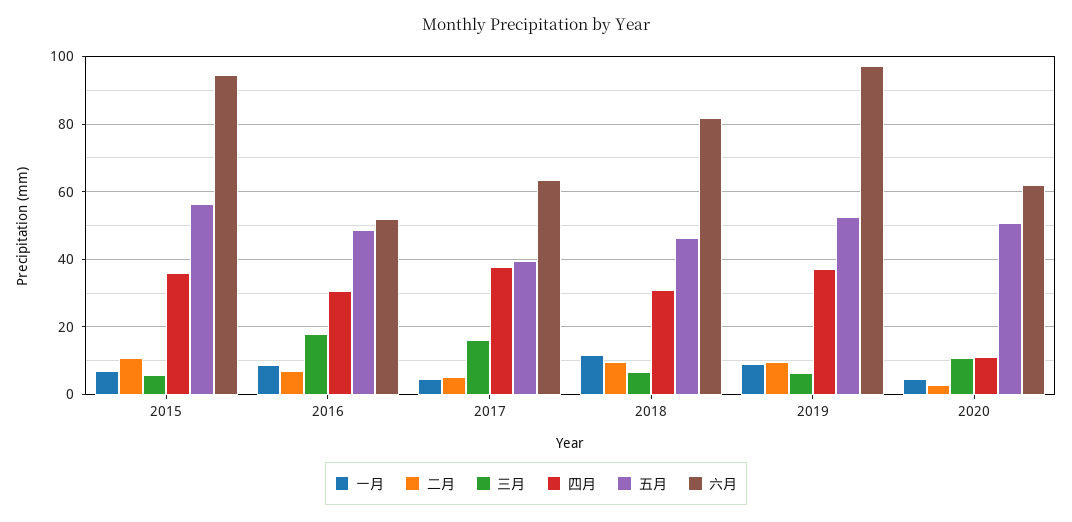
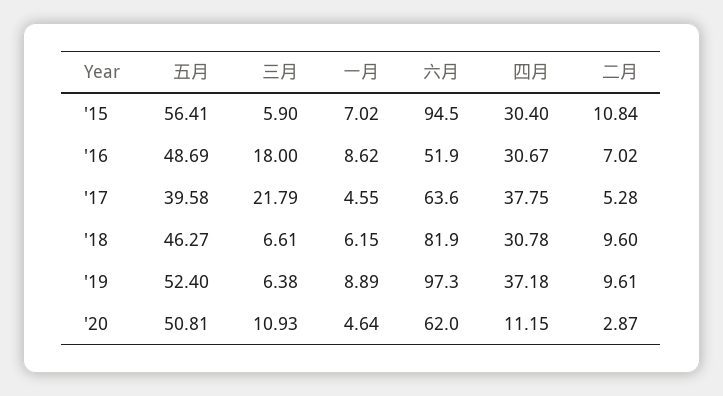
  {
    "一月": {
      "2015": 7.02,
      "2016": 8.62,
      "2017": 4.55,
-     "2018": 12,
+     "2018": 6.15,
      "2019": 8.89,
      "2020": 4.64
    },
    "二月": {
      "2015": 10.84,
      "2016": 7.02,
      "2017": 5.28,
      "2018": 9.6,
      "2019": 9.61,
      "2020": 2.87
    },
    "三月": {
      "2015": 5.9,
      "2016": 18,
-     "2017": 16,
+     "2017": 21.79,
      "2018": 6.61,
      "2019": 6.38,
      "2020": 10.93
    },
    "四月": {
-     "2015": 36,
+     "2015": 30.4,
      "2016": 30.67,
      "2017": 37.75,
      "2018": 30.78,
      "2019": 37.18,
      "2020": 11.15
    },
    "五月": {
      "2015": 56.41,
      "2016": 48.69,
      "2017": 39.58,
      "2018": 46.27,
      "2019": 52.4,
      "2020": 50.81
    },
    "六月": {
      "2015": 94.5,
      "2016": 51.9,
      "2017": 63.6,
      "2018": 81.9,
      "2019": 97.3,
      "2020": 62
    }
  }

